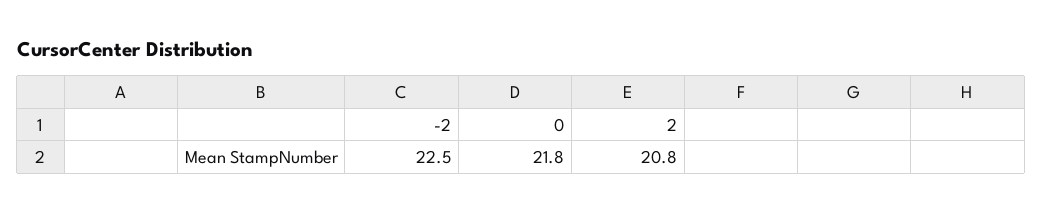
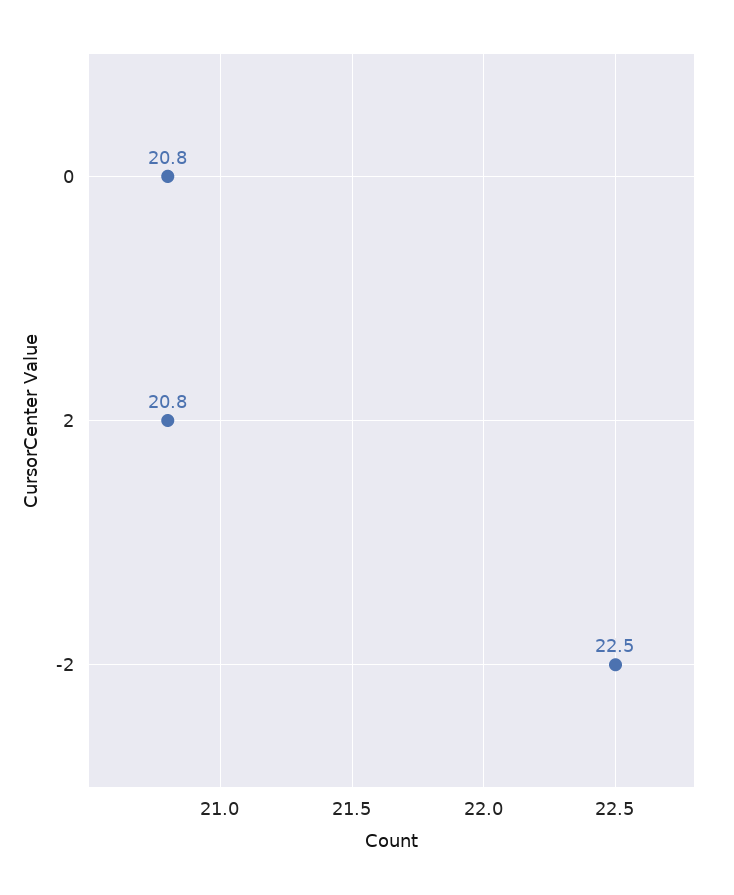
  {
    "-2": 22.5,
-   "0": 21.8,
+   "0": 20.8,
    "2": 20.8
  }

